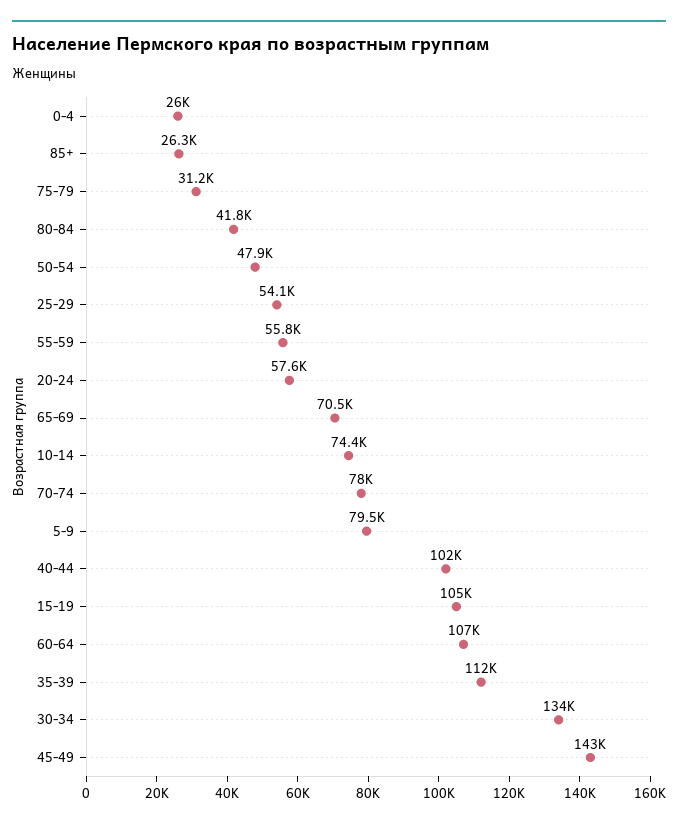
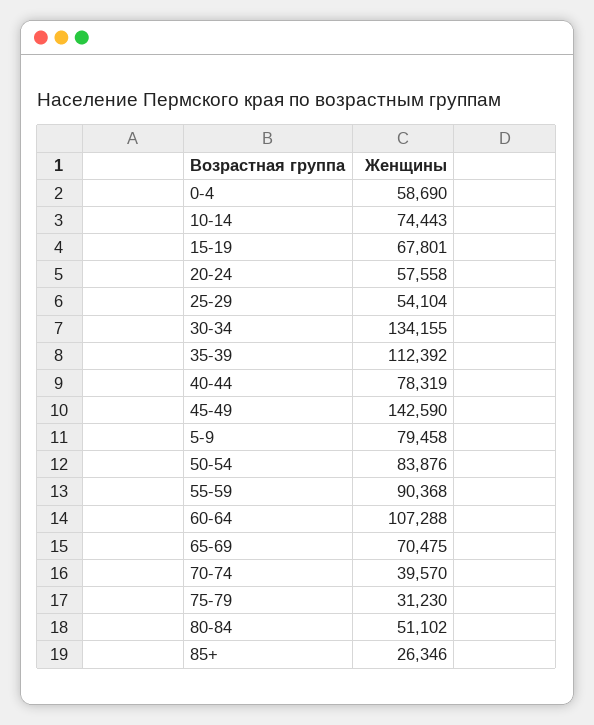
  {
-   "0-4": 26000,
+   "0-4": 58690,
    "85+": 26346,
    "75-79": 31230,
-   "80-84": 41800,
+   "80-84": 51102,
-   "50-54": 47900,
+   "50-54": 83876,
    "25-29": 54104,
-   "55-59": 55800,
+   "55-59": 90368,
    "20-24": 57558,
    "65-69": 70475,
    "10-14": 74443,
-   "70-74": 78000,
+   "70-74": 39570,
    "5-9": 79458,
-   "40-44": 102000,
+   "40-44": 78319,
-   "15-19": 105000,
+   "15-19": 67801,
    "60-64": 107288,
    "35-39": 112392,
    "30-34": 134155,
    "45-49": 142590
  }

